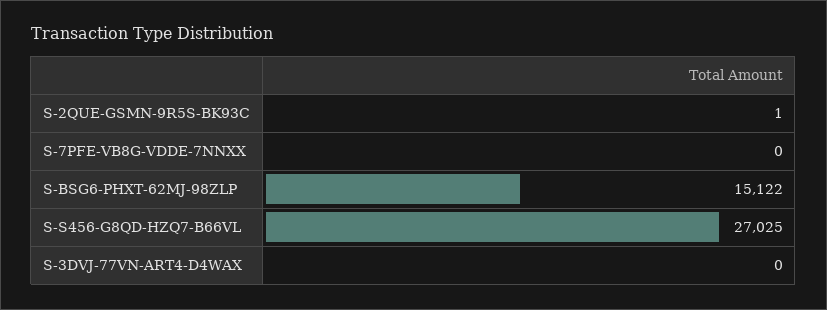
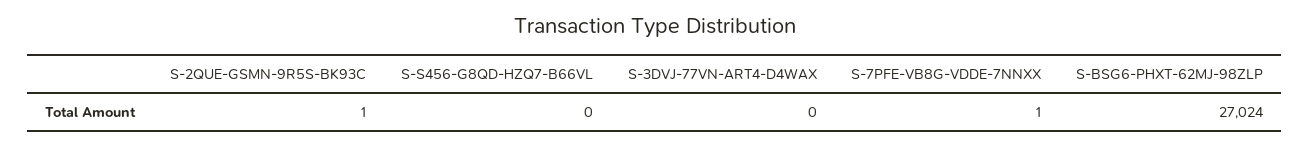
  {
    "S-2QUE-GSMN-9R5S-BK93C": 1,
-   "S-7PFE-VB8G-VDDE-7NNXX": 0,
+   "S-7PFE-VB8G-VDDE-7NNXX": 1,
-   "S-BSG6-PHXT-62MJ-98ZLP": 15122,
+   "S-BSG6-PHXT-62MJ-98ZLP": 27024,
-   "S-S456-G8QD-HZQ7-B66VL": 27025,
+   "S-S456-G8QD-HZQ7-B66VL": 0,
    "S-3DVJ-77VN-ART4-D4WAX": 0
  }

